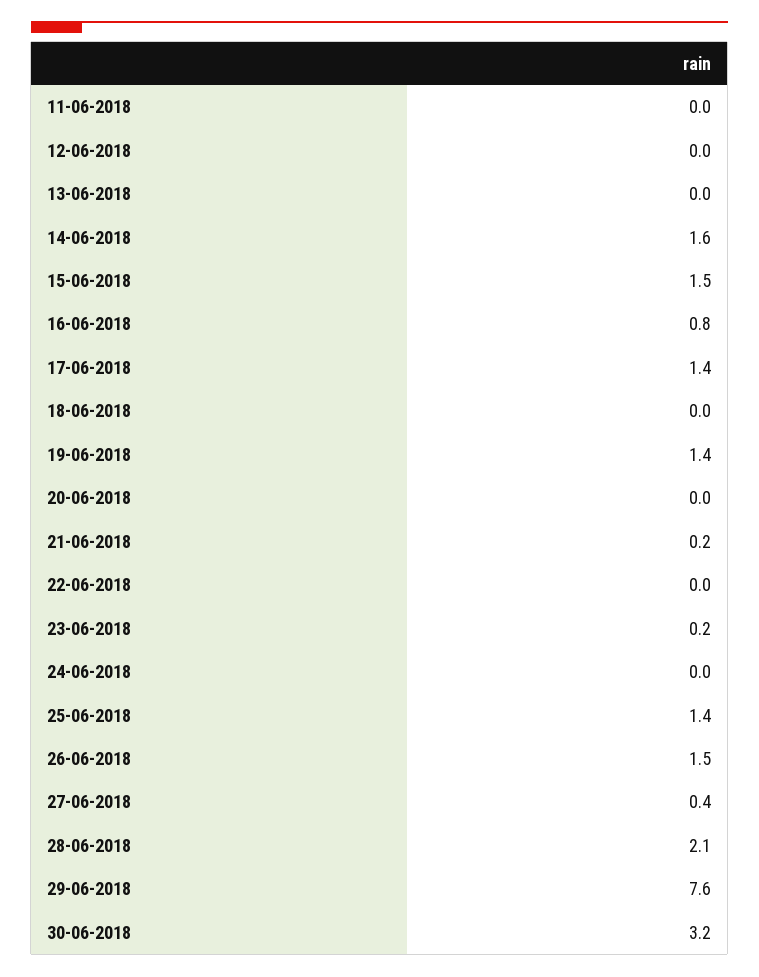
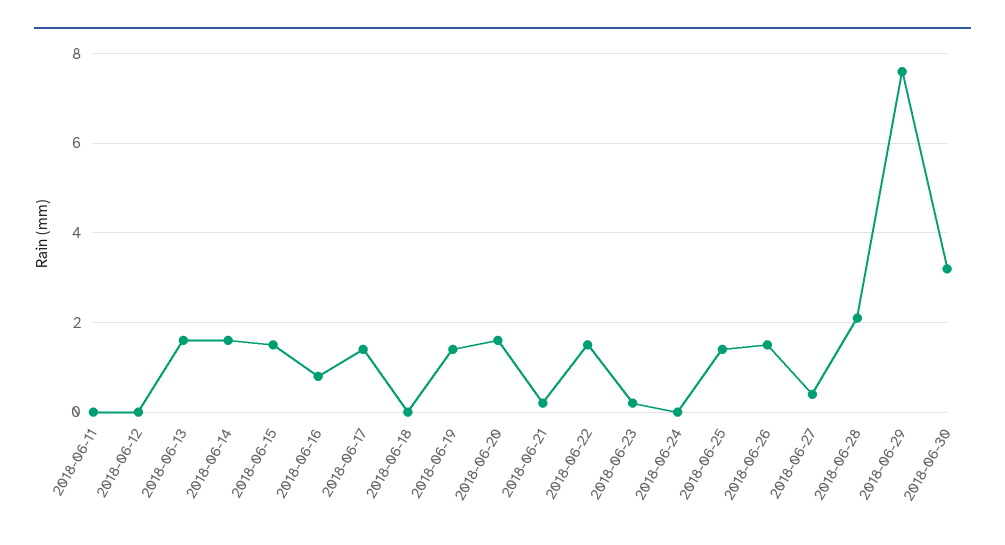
  {
    "11-06-2018": 0,
    "12-06-2018": 0,
-   "13-06-2018": 0,
+   "13-06-2018": 1.5,
    "14-06-2018": 1.6,
    "15-06-2018": 1.5,
    "16-06-2018": 0.8,
    "17-06-2018": 1.4,
    "18-06-2018": 0,
    "19-06-2018": 1.4,
-   "20-06-2018": 0,
+   "20-06-2018": 1.5,
    "21-06-2018": 0.2,
-   "22-06-2018": 0,
+   "22-06-2018": 1.5,
    "23-06-2018": 0.2,
    "24-06-2018": 0,
    "25-06-2018": 1.4,
    "26-06-2018": 1.5,
    "27-06-2018": 0.4,
    "28-06-2018": 2.1,
    "29-06-2018": 7.6,
    "30-06-2018": 3.2
  }

